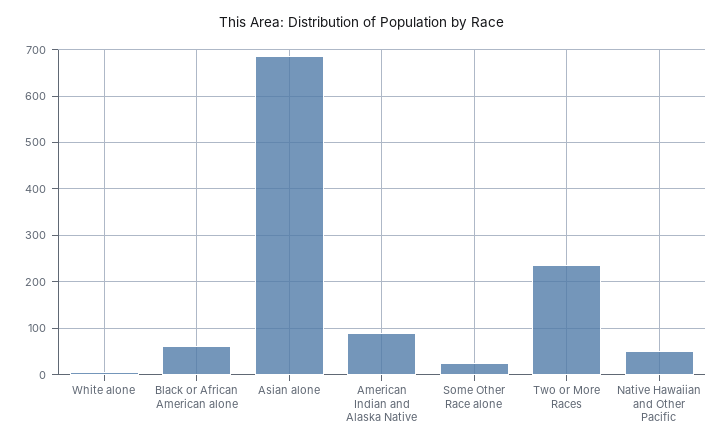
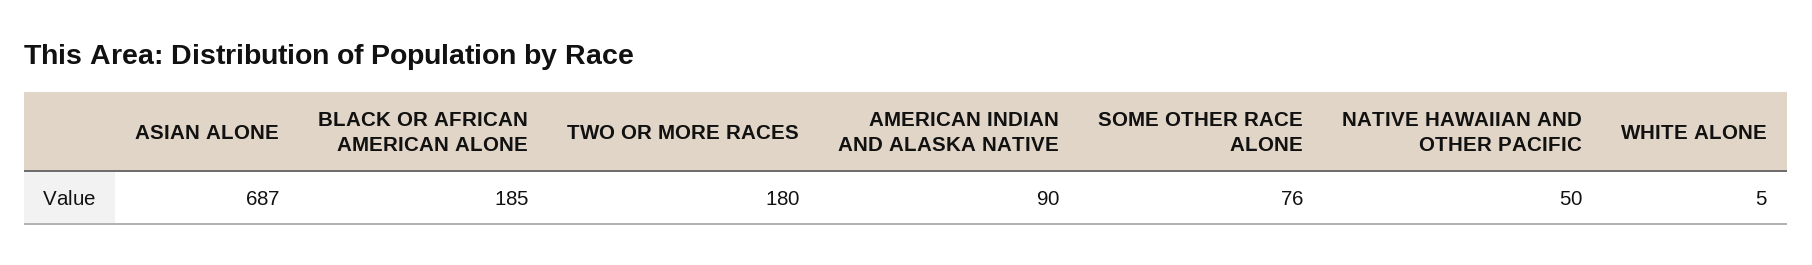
  {
    "White alone": 5,
-   "Black or African American alone": 60,
+   "Black or African American alone": 185,
    "Asian alone": 687,
    "American Indian and Alaska Native": 90,
-   "Some Other Race alone": 20,
+   "Some Other Race alone": 76,
-   "Two or More Races": 240,
+   "Two or More Races": 180,
    "Native Hawaiian and Other Pacific": 50
  }

